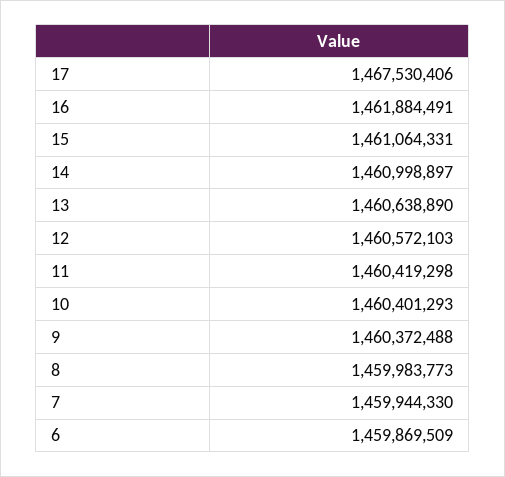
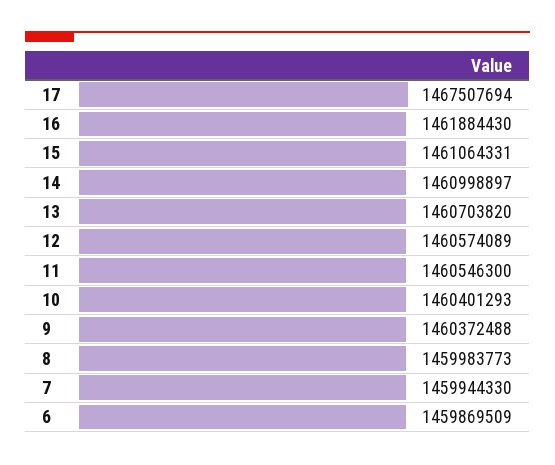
  {
-   "17": 1467530406,
+   "17": 1467507694,
-   "16": 1461884491,
+   "16": 1461884430,
    "15": 1461064331,
    "14": 1460998897,
-   "13": 1460638890,
+   "13": 1460703820,
-   "12": 1460572103,
+   "12": 1460574089,
-   "11": 1460419298,
+   "11": 1460546300,
    "10": 1460401293,
    "9": 1460372488,
    "8": 1459983773,
    "7": 1459944330,
    "6": 1459869509
  }

